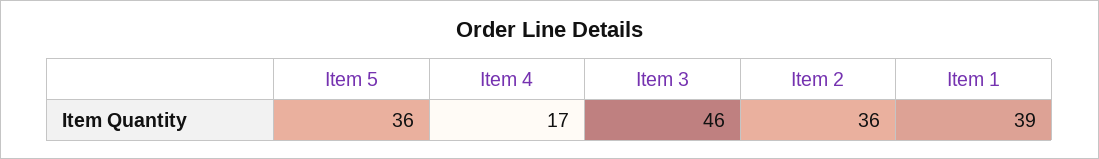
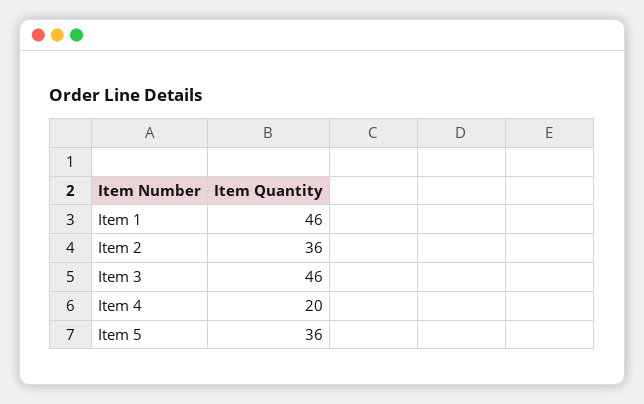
  {
    "Item 5": 36,
-   "Item 4": 17,
+   "Item 4": 20,
    "Item 3": 46,
    "Item 2": 36,
-   "Item 1": 39
+   "Item 1": 46
  }

